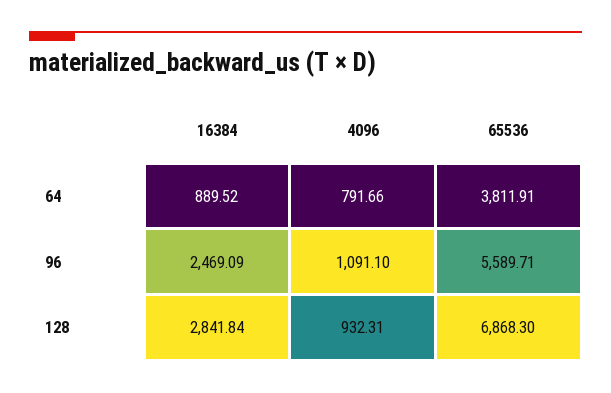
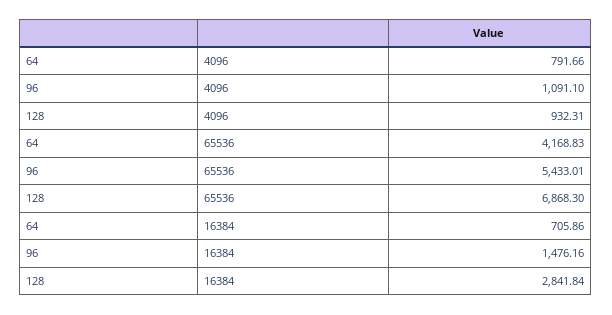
  {
    "16384": {
-     "64": 889.52,
+     "64": 705.86,
-     "96": 2469.09,
+     "96": 1476.16,
      "128": 2841.84
    },
    "4096": {
      "64": 791.66,
      "96": 1091.1,
      "128": 932.31
    },
    "65536": {
-     "64": 3811.91,
+     "64": 4168.83,
-     "96": 5589.71,
+     "96": 5433.01,
      "128": 6868.3
    }
  }

